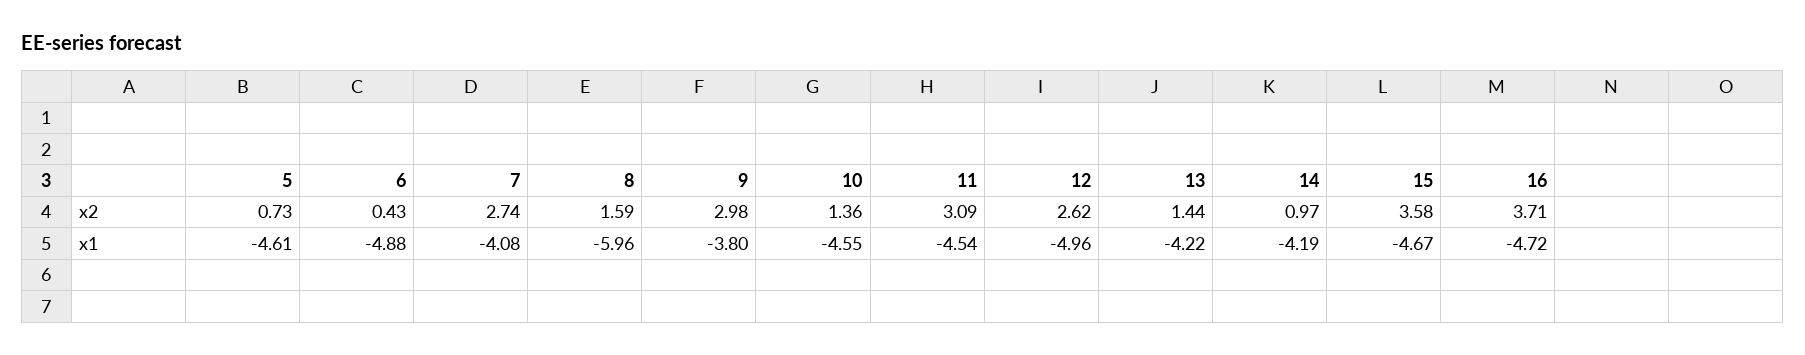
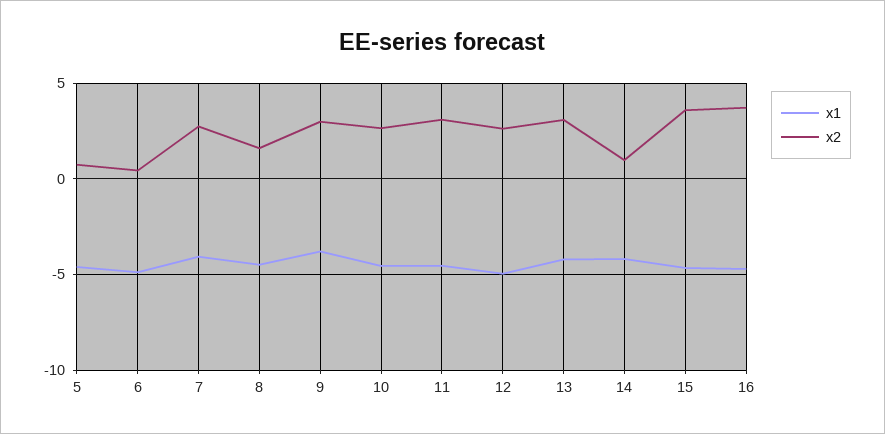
  {
    "x2": {
      "5": 0.73,
      "6": 0.43,
      "7": 2.74,
      "8": 1.59,
      "9": 2.98,
-     "10": 1.36,
+     "10": 2.5,
      "11": 3.09,
      "12": 2.62,
-     "13": 1.44,
+     "13": 3,
      "14": 0.97,
      "15": 3.58,
      "16": 3.71
    },
    "x1": {
      "5": -4.61,
      "6": -4.88,
      "7": -4.08,
-     "8": -5.96,
+     "8": -4.5,
      "9": -3.8,
      "10": -4.55,
      "11": -4.54,
      "12": -4.96,
      "13": -4.22,
      "14": -4.19,
      "15": -4.67,
      "16": -4.72
    }
  }

